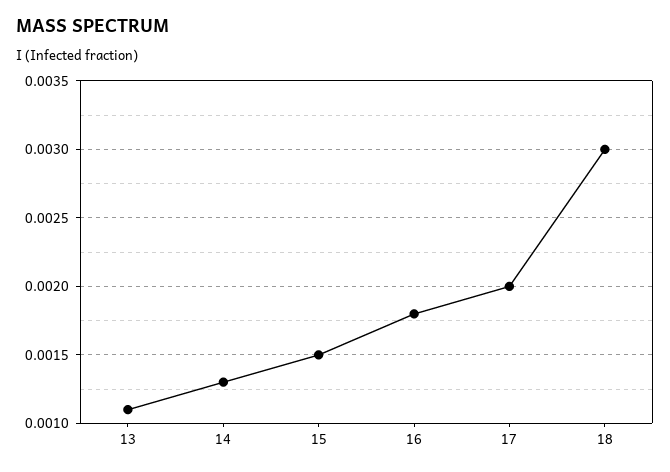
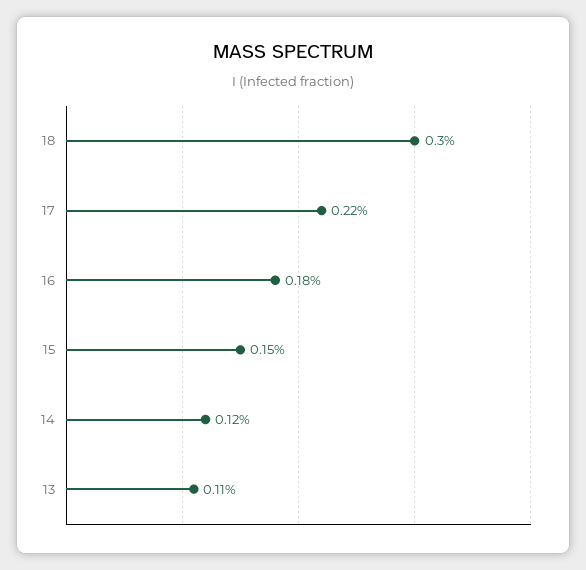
  {
    "13": 0.0011,
-   "14": 0.0013,
+   "14": 0.0012,
    "15": 0.0015,
    "16": 0.0018,
-   "17": 0.002,
+   "17": 0.0022,
    "18": 0.003
  }

